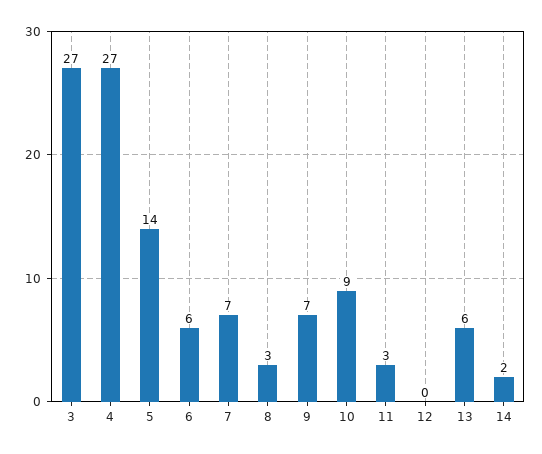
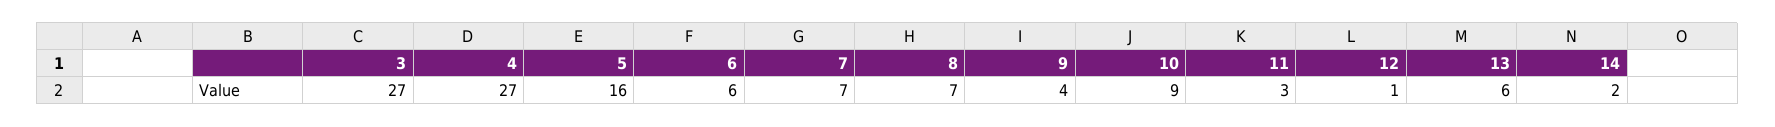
  {
    "3": 27,
    "4": 27,
-   "5": 14,
+   "5": 16,
    "6": 6,
    "7": 7,
-   "8": 3,
+   "8": 7,
-   "9": 7,
+   "9": 4,
    "10": 9,
    "11": 3,
-   "12": 0,
+   "12": 1,
    "13": 6,
    "14": 2
  }

